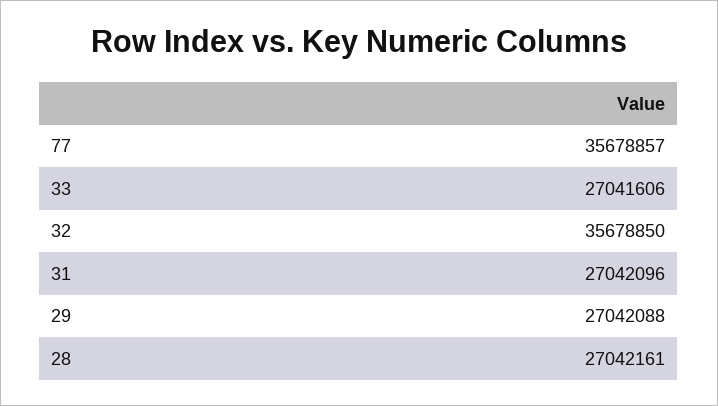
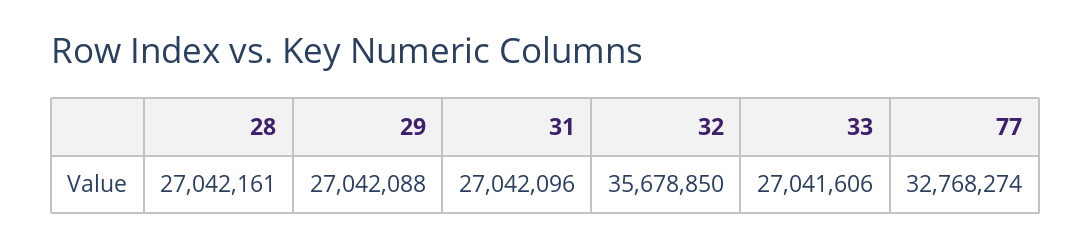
  {
-   "77": 35678857,
+   "77": 32768274,
    "33": 27041606,
    "32": 35678850,
    "31": 27042096,
    "29": 27042088,
    "28": 27042161
  }

